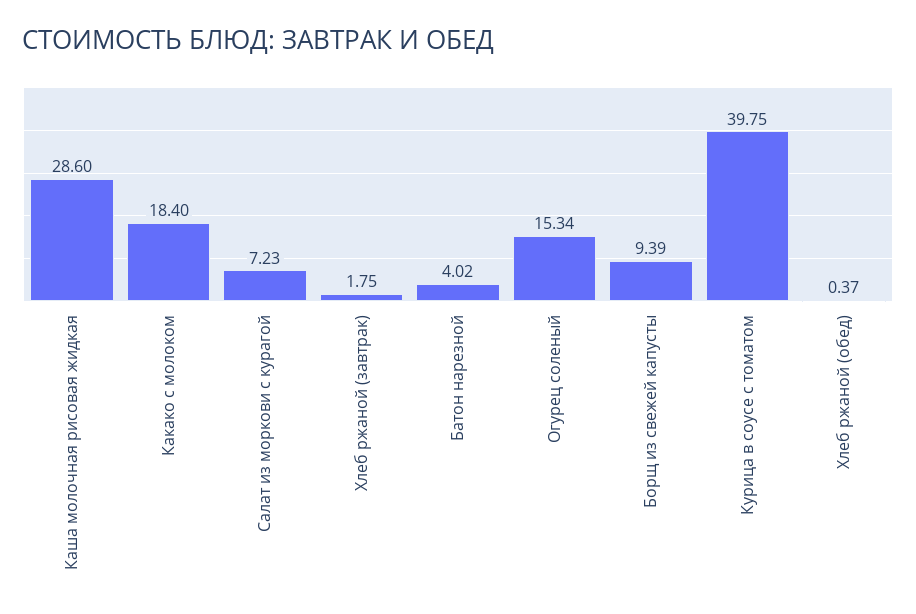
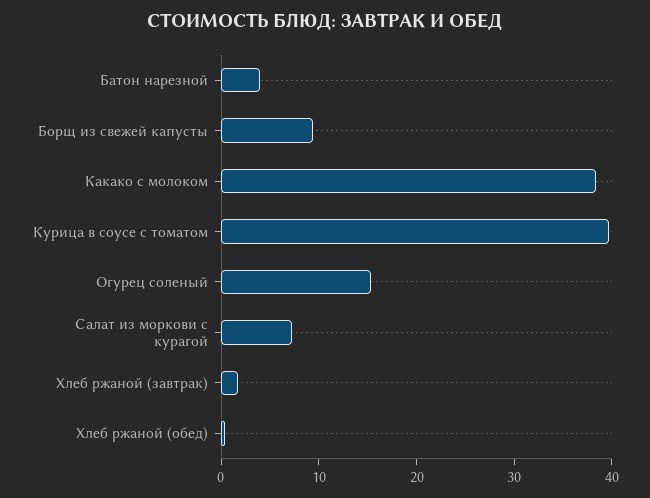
  {
-   "Каша молочная рисовая жидкая": 28.6,
-   "Какако с молоком": 18.4,
+   "Какако с молоком": 38,
    "Салат из моркови с курагой": 7.23,
    "Хлеб ржаной (завтрак)": 1.75,
    "Батон нарезной": 4.02,
    "Огурец соленый": 15.34,
    "Борщ из свежей капусты": 9.39,
    "Курица в соусе с томатом": 39.75,
    "Хлеб ржаной (обед)": 0.37
  }

